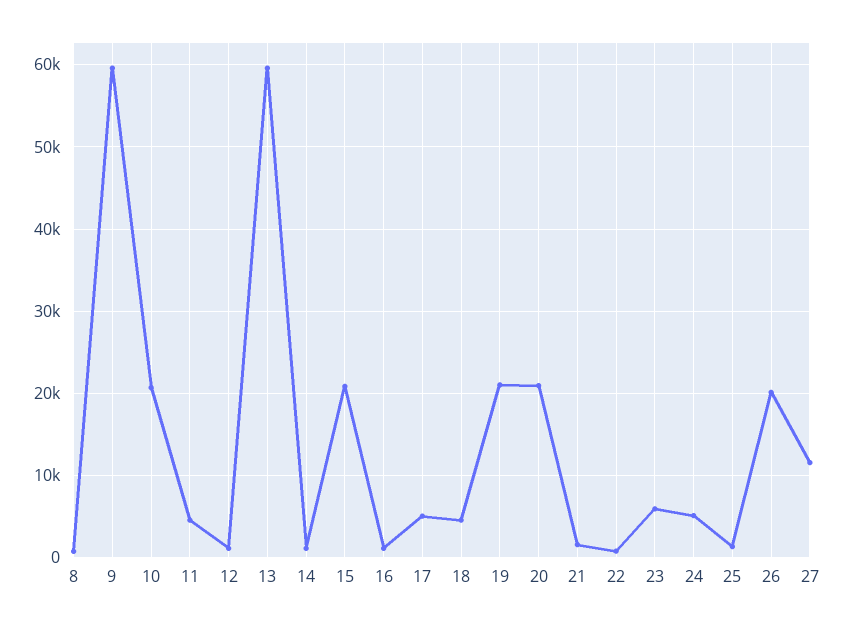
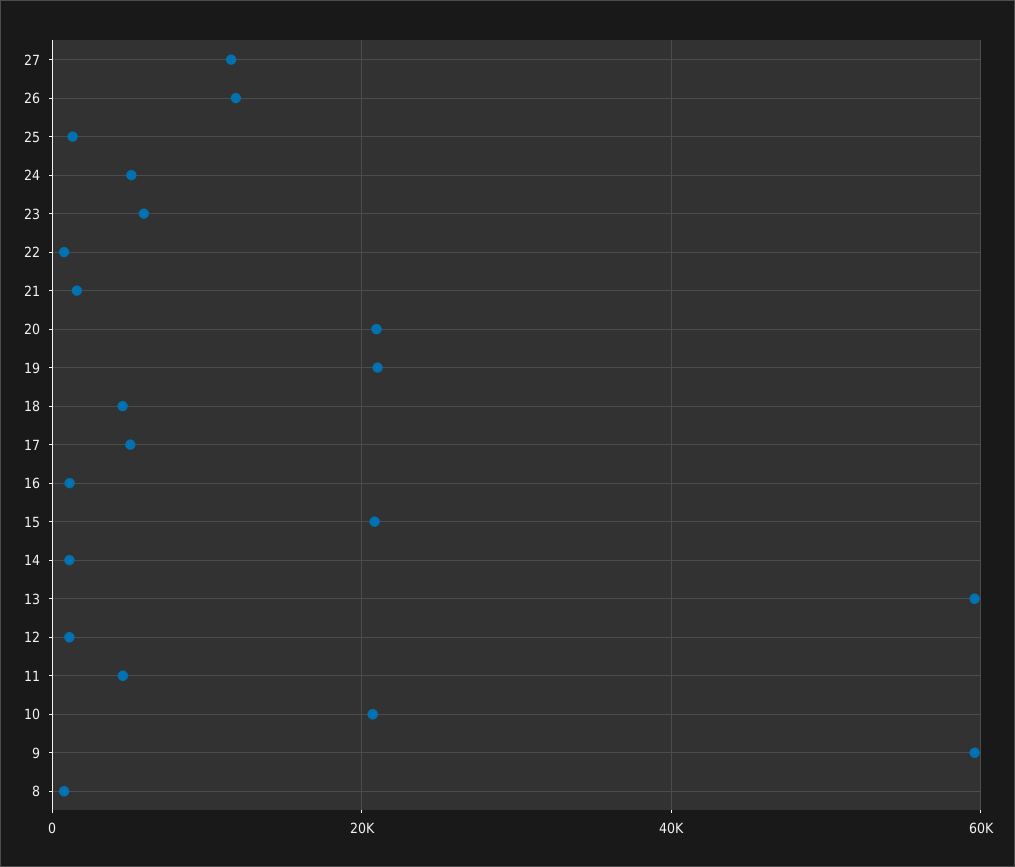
  {
    "8": 1000,
    "9": 60000,
    "10": 21000,
    "11": 5000,
    "12": 1000,
    "13": 60000,
    "14": 1000,
    "15": 21000,
    "16": 1000,
    "17": 5000,
    "18": 5000,
    "19": 21000,
    "20": 21000,
    "21": 2000,
    "22": 1000,
    "23": 6000,
    "24": 5000,
    "25": 1000,
-   "26": 20000,
+   "26": 12000,
    "27": 12000
  }

